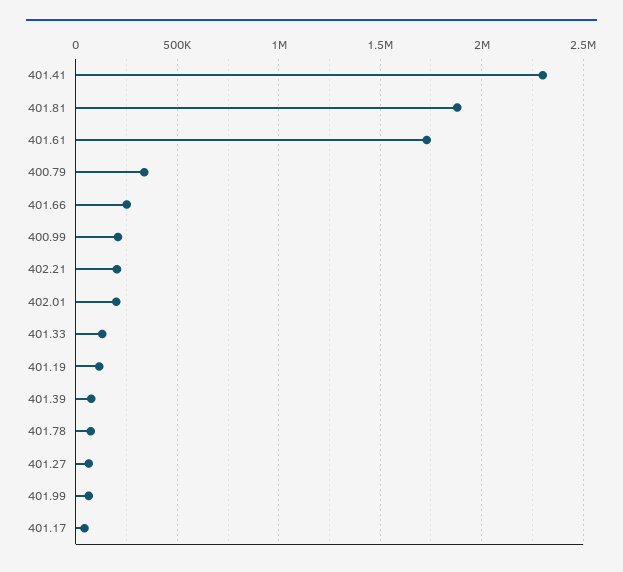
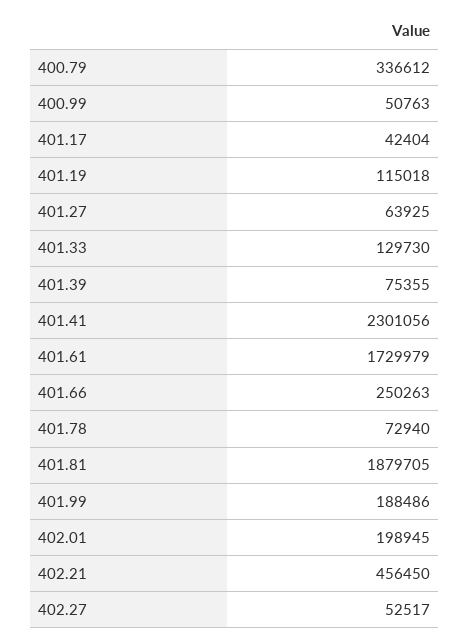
  {
    "401.41": 2301056,
    "401.81": 1879705,
    "401.61": 1729979,
    "400.79": 336612,
    "401.66": 250263,
-   "400.99": 200000,
+   "400.99": 50763,
-   "402.21": 200000,
+   "402.21": 456450,
    "402.01": 198945,
    "401.33": 129730,
    "401.19": 115018,
    "401.39": 75355,
    "401.78": 72940,
    "401.27": 63925,
-   "401.99": 50000,
+   "401.99": 188486,
-   "401.17": 42404
+   "401.17": 42404,
+   "402.27": 52517
  }

